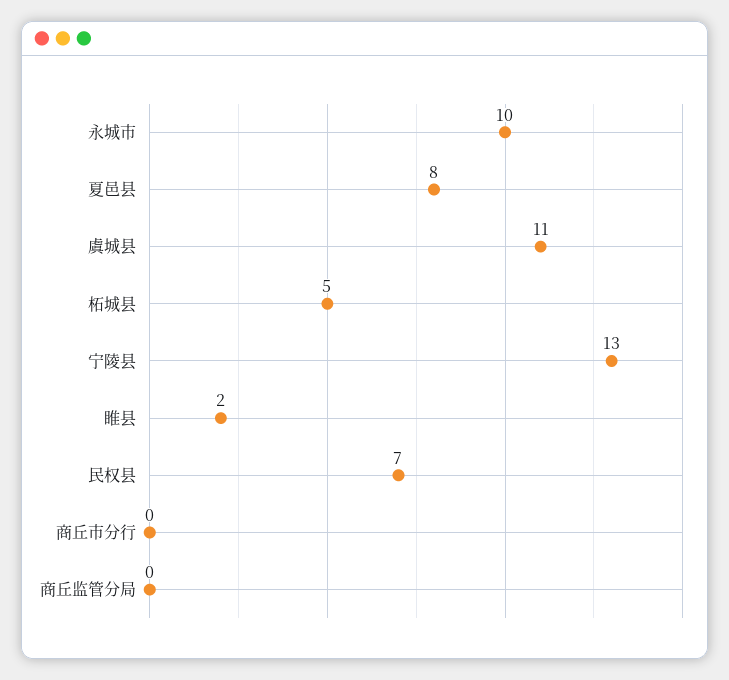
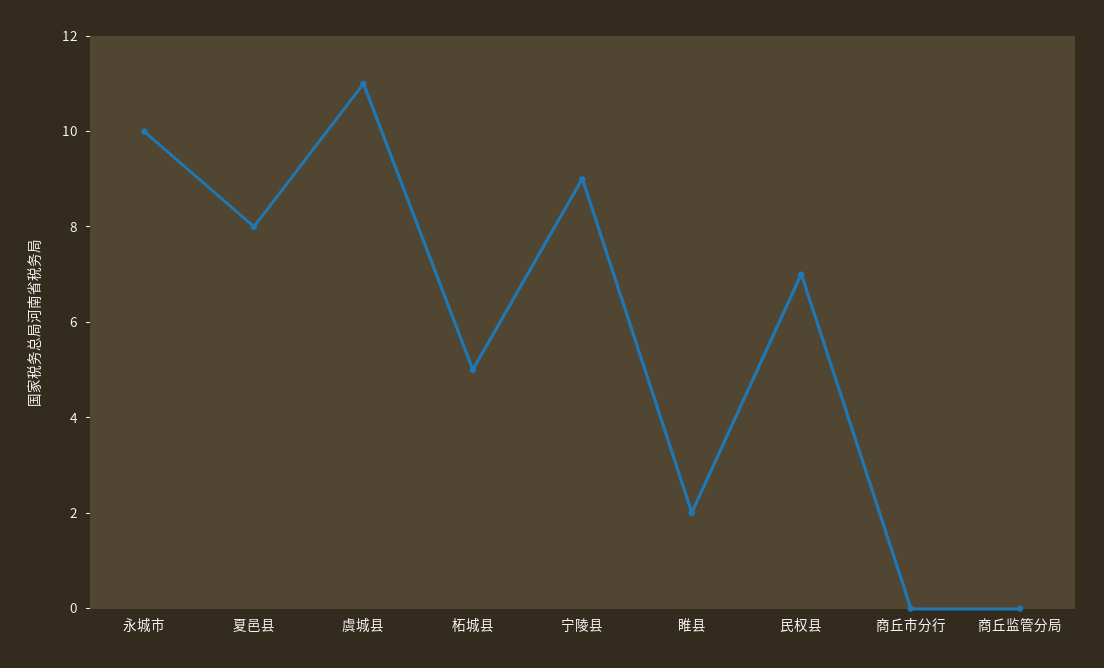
  {
    "永城市": 10,
    "夏邑县": 8,
    "虞城县": 11,
    "柘城县": 5,
-   "宁陵县": 13,
+   "宁陵县": 9,
    "睢县": 2,
    "民权县": 7,
    "商丘市分行": 0,
    "商丘监管分局": 0
  }

